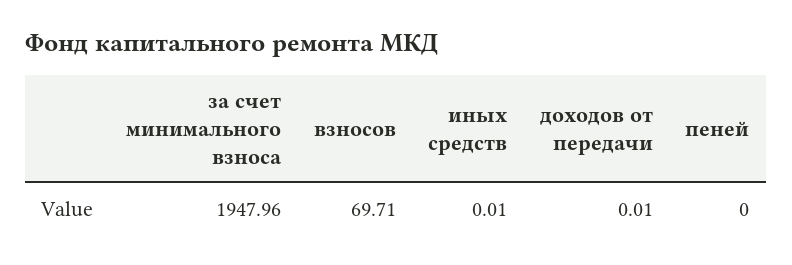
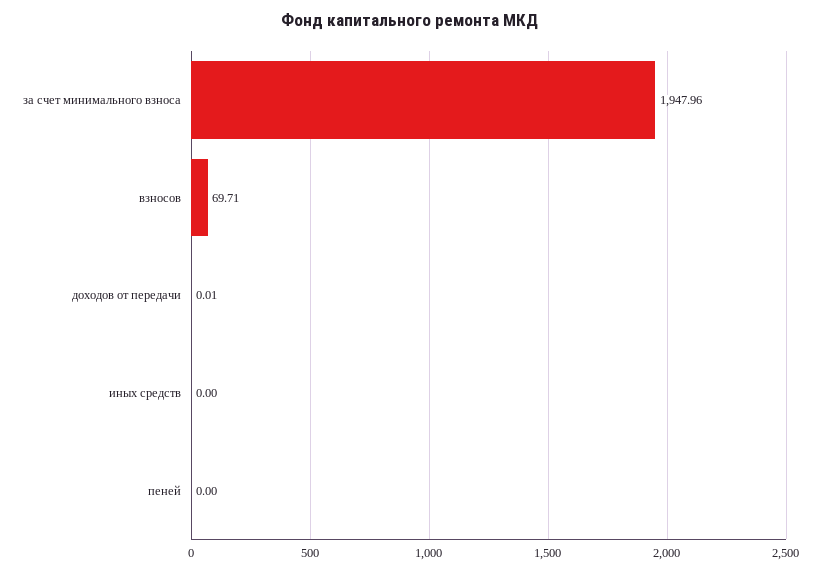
  {
    "за счет минимального взноса": 1947.96,
    "взносов": 69.71,
-   "иных средств": 0.01,
+   "иных средств": 0,
    "доходов от передачи": 0.01,
    "пеней": 0
  }

